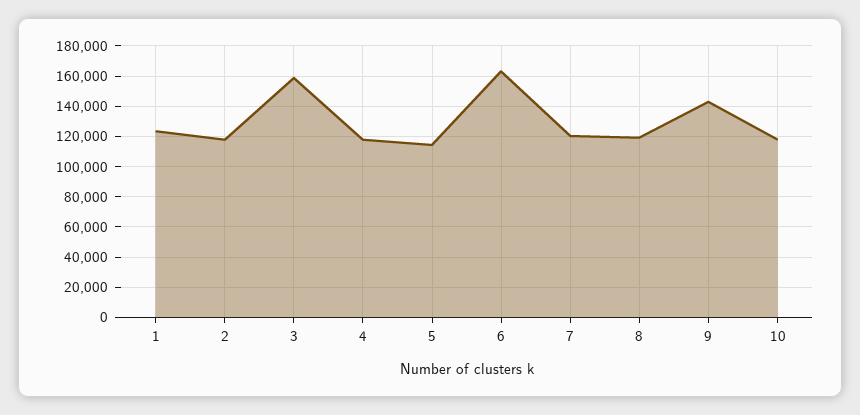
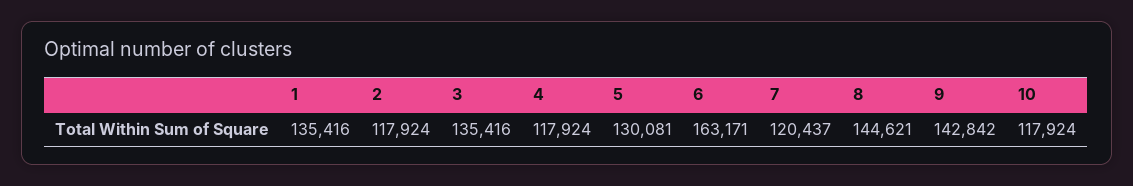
  {
-   "1": 125000,
+   "1": 135416,
    "2": 117924,
-   "3": 160000,
+   "3": 135416,
    "4": 117924,
-   "5": 115000,
+   "5": 130081,
    "6": 163171,
    "7": 120437,
-   "8": 120000,
+   "8": 144621,
    "9": 142842,
    "10": 117924
  }

